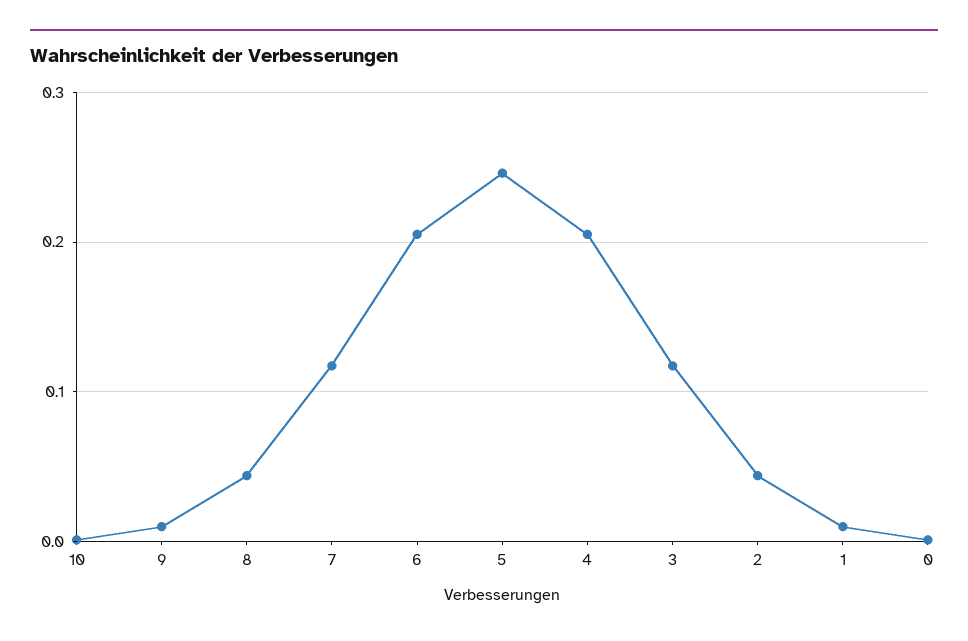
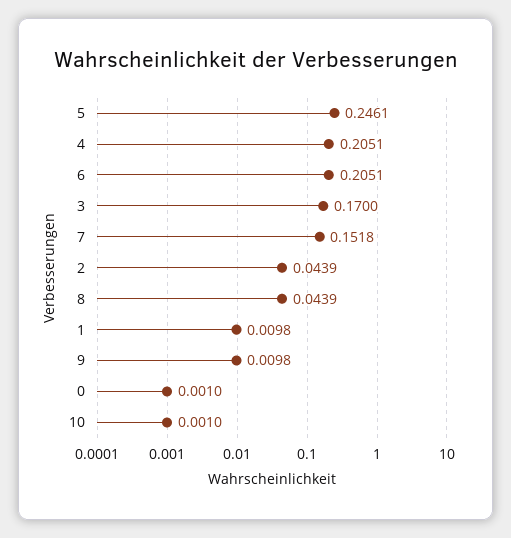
  {
    "10": 0.001,
    "9": 0.0098,
    "8": 0.0439,
-   "7": 0.12,
+   "7": 0.1518,
    "6": 0.2051,
    "5": 0.2461,
    "4": 0.2051,
-   "3": 0.12,
+   "3": 0.17,
    "2": 0.0439,
    "1": 0.0098,
    "0": 0.001
  }

